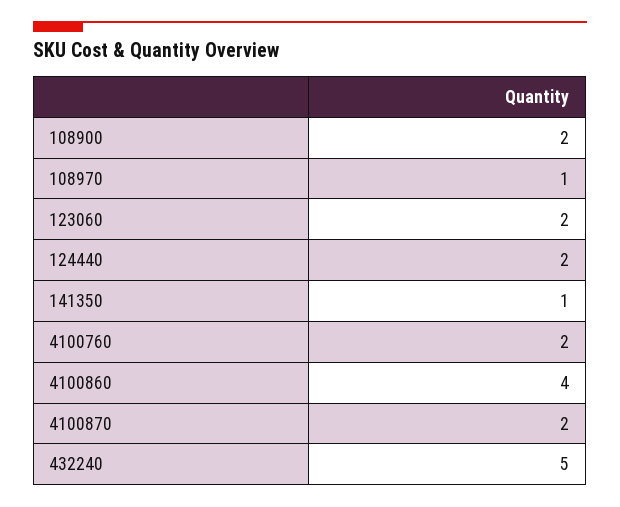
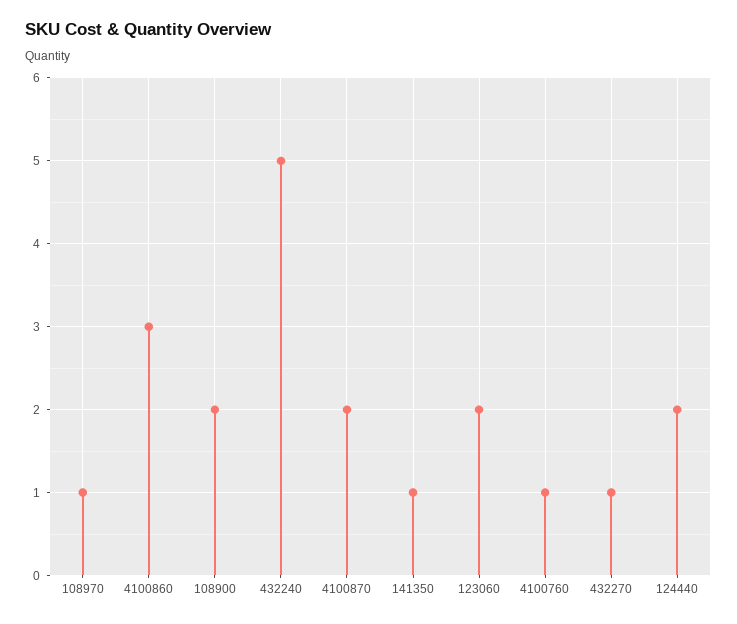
  {
    "108900": 2,
    "108970": 1,
    "123060": 2,
    "124440": 2,
    "141350": 1,
-   "4100760": 2,
+   "4100760": 1,
-   "4100860": 4,
+   "4100860": 3,
    "4100870": 2,
-   "432240": 5
+   "432240": 5,
+   "432270": 1
  }

